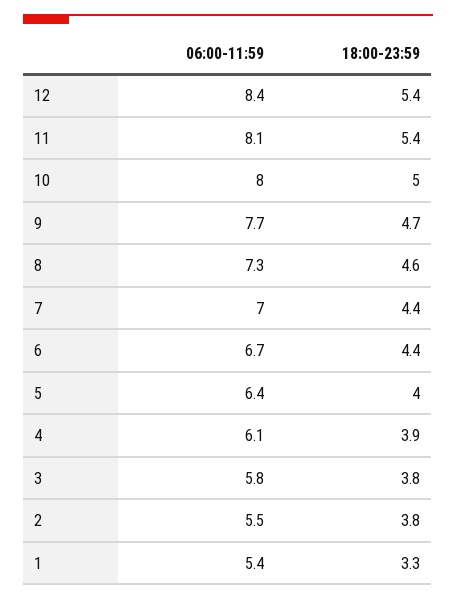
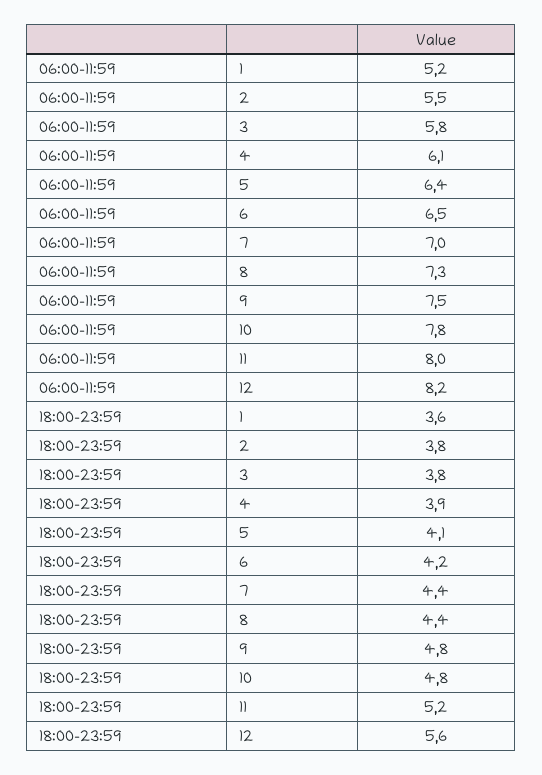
  {
    "06:00-11:59": {
-     "12": 8.4,
+     "12": 8.2,
-     "11": 8.1,
+     "11": 8,
-     "10": 8,
+     "10": 7.8,
-     "9": 7.7,
+     "9": 7.5,
      "8": 7.3,
      "7": 7,
-     "6": 6.7,
+     "6": 6.5,
      "5": 6.4,
      "4": 6.1,
      "3": 5.8,
      "2": 5.5,
-     "1": 5.4
+     "1": 5.2
    },
    "18:00-23:59": {
-     "12": 5.4,
+     "12": 5.6,
-     "11": 5.4,
+     "11": 5.2,
-     "10": 5,
+     "10": 4.8,
-     "9": 4.7,
+     "9": 4.8,
-     "8": 4.6,
+     "8": 4.4,
      "7": 4.4,
-     "6": 4.4,
+     "6": 4.2,
-     "5": 4,
+     "5": 4.1,
      "4": 3.9,
      "3": 3.8,
      "2": 3.8,
-     "1": 3.3
+     "1": 3.6
    }
  }

